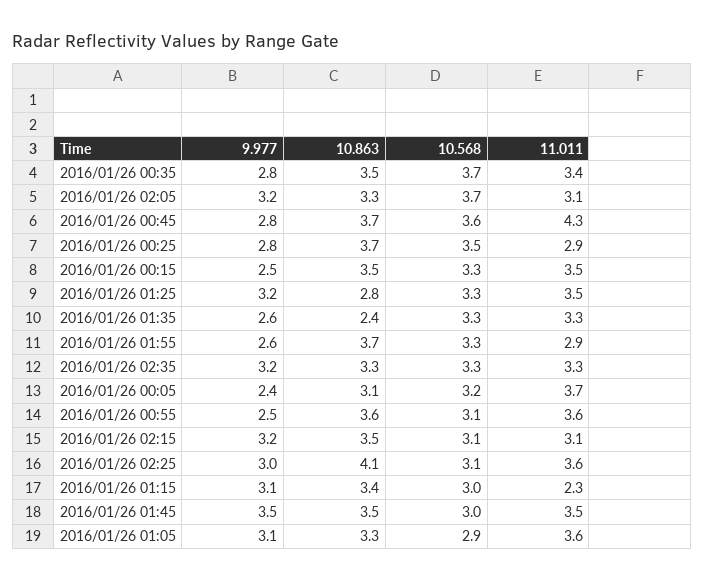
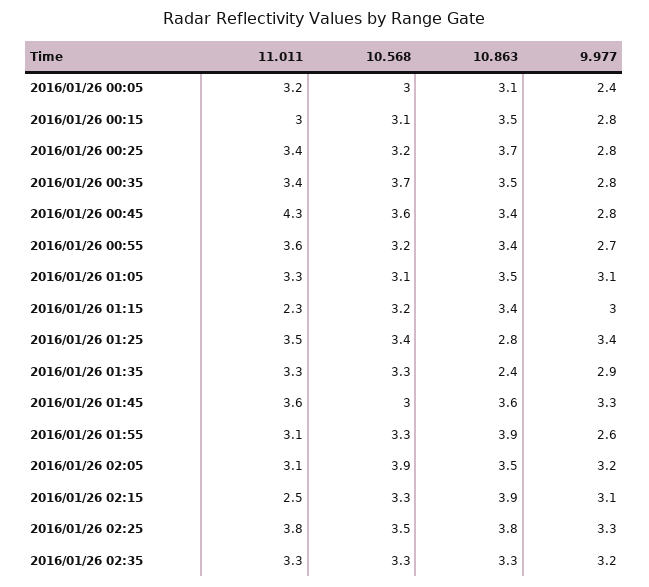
  {
    "9.977": {
      "2016/01/26 00:35": 2.8,
      "2016/01/26 02:05": 3.2,
      "2016/01/26 00:45": 2.8,
      "2016/01/26 00:25": 2.8,
-     "2016/01/26 00:15": 2.5,
+     "2016/01/26 00:15": 2.8,
-     "2016/01/26 01:25": 3.2,
+     "2016/01/26 01:25": 3.4,
-     "2016/01/26 01:35": 2.6,
+     "2016/01/26 01:35": 2.9,
      "2016/01/26 01:55": 2.6,
      "2016/01/26 02:35": 3.2,
      "2016/01/26 00:05": 2.4,
-     "2016/01/26 00:55": 2.5,
+     "2016/01/26 00:55": 2.7,
-     "2016/01/26 02:15": 3.2,
+     "2016/01/26 02:15": 3.1,
-     "2016/01/26 02:25": 3,
+     "2016/01/26 02:25": 3.3,
-     "2016/01/26 01:15": 3.1,
+     "2016/01/26 01:15": 3,
-     "2016/01/26 01:45": 3.5,
+     "2016/01/26 01:45": 3.3,
      "2016/01/26 01:05": 3.1
    },
    "10.863": {
      "2016/01/26 00:35": 3.5,
-     "2016/01/26 02:05": 3.3,
+     "2016/01/26 02:05": 3.5,
-     "2016/01/26 00:45": 3.7,
+     "2016/01/26 00:45": 3.4,
      "2016/01/26 00:25": 3.7,
      "2016/01/26 00:15": 3.5,
      "2016/01/26 01:25": 2.8,
      "2016/01/26 01:35": 2.4,
-     "2016/01/26 01:55": 3.7,
+     "2016/01/26 01:55": 3.9,
      "2016/01/26 02:35": 3.3,
      "2016/01/26 00:05": 3.1,
-     "2016/01/26 00:55": 3.6,
+     "2016/01/26 00:55": 3.4,
-     "2016/01/26 02:15": 3.5,
+     "2016/01/26 02:15": 3.9,
-     "2016/01/26 02:25": 4.1,
+     "2016/01/26 02:25": 3.8,
      "2016/01/26 01:15": 3.4,
-     "2016/01/26 01:45": 3.5,
+     "2016/01/26 01:45": 3.6,
-     "2016/01/26 01:05": 3.3
+     "2016/01/26 01:05": 3.5
    },
    "10.568": {
      "2016/01/26 00:35": 3.7,
-     "2016/01/26 02:05": 3.7,
+     "2016/01/26 02:05": 3.9,
      "2016/01/26 00:45": 3.6,
-     "2016/01/26 00:25": 3.5,
+     "2016/01/26 00:25": 3.2,
-     "2016/01/26 00:15": 3.3,
+     "2016/01/26 00:15": 3.1,
-     "2016/01/26 01:25": 3.3,
+     "2016/01/26 01:25": 3.4,
      "2016/01/26 01:35": 3.3,
      "2016/01/26 01:55": 3.3,
      "2016/01/26 02:35": 3.3,
-     "2016/01/26 00:05": 3.2,
+     "2016/01/26 00:05": 3,
-     "2016/01/26 00:55": 3.1,
+     "2016/01/26 00:55": 3.2,
-     "2016/01/26 02:15": 3.1,
+     "2016/01/26 02:15": 3.3,
-     "2016/01/26 02:25": 3.1,
+     "2016/01/26 02:25": 3.5,
-     "2016/01/26 01:15": 3,
+     "2016/01/26 01:15": 3.2,
      "2016/01/26 01:45": 3,
-     "2016/01/26 01:05": 2.9
+     "2016/01/26 01:05": 3.1
    },
    "11.011": {
      "2016/01/26 00:35": 3.4,
      "2016/01/26 02:05": 3.1,
      "2016/01/26 00:45": 4.3,
-     "2016/01/26 00:25": 2.9,
+     "2016/01/26 00:25": 3.4,
-     "2016/01/26 00:15": 3.5,
+     "2016/01/26 00:15": 3,
      "2016/01/26 01:25": 3.5,
      "2016/01/26 01:35": 3.3,
-     "2016/01/26 01:55": 2.9,
+     "2016/01/26 01:55": 3.1,
      "2016/01/26 02:35": 3.3,
-     "2016/01/26 00:05": 3.7,
+     "2016/01/26 00:05": 3.2,
      "2016/01/26 00:55": 3.6,
-     "2016/01/26 02:15": 3.1,
+     "2016/01/26 02:15": 2.5,
-     "2016/01/26 02:25": 3.6,
+     "2016/01/26 02:25": 3.8,
      "2016/01/26 01:15": 2.3,
-     "2016/01/26 01:45": 3.5,
+     "2016/01/26 01:45": 3.6,
-     "2016/01/26 01:05": 3.6
+     "2016/01/26 01:05": 3.3
    }
  }

